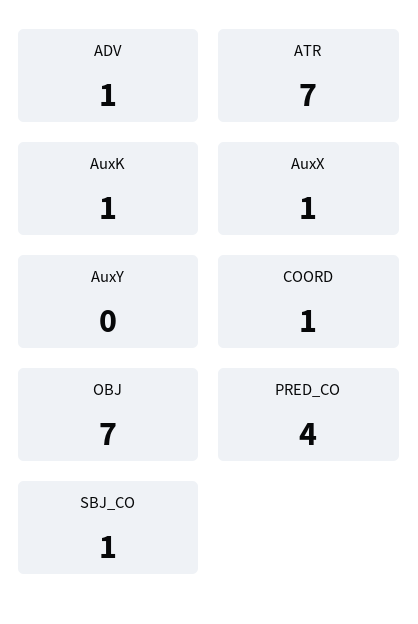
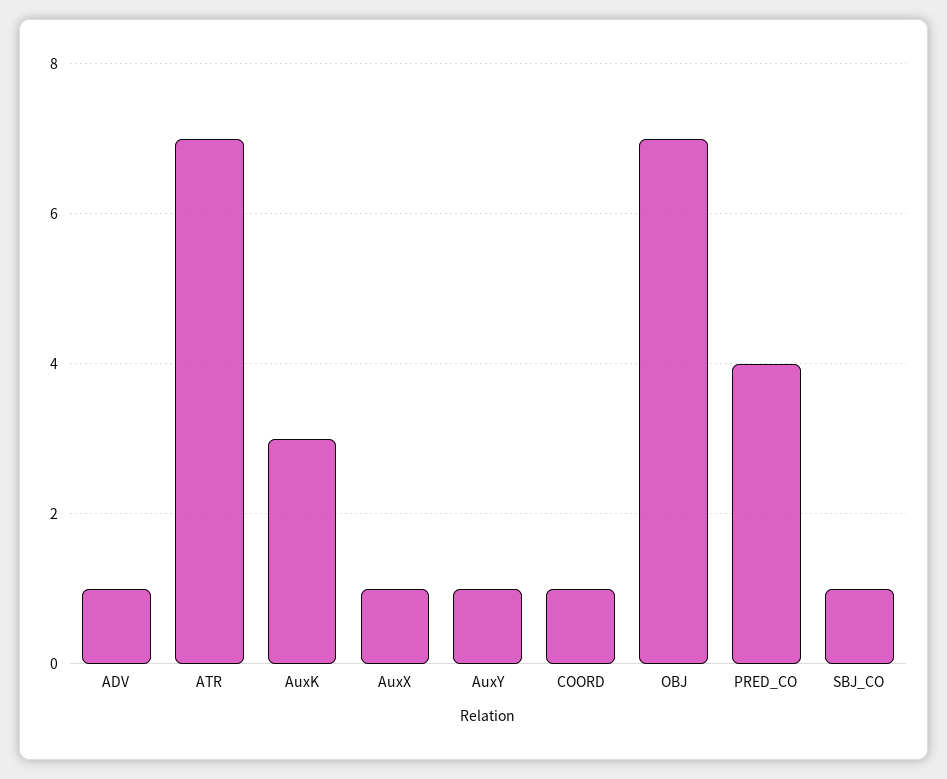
  {
    "ADV": 1,
    "ATR": 7,
-   "AuxK": 1,
+   "AuxK": 3,
    "AuxX": 1,
-   "AuxY": 0,
+   "AuxY": 1,
    "COORD": 1,
    "OBJ": 7,
    "PRED_CO": 4,
    "SBJ_CO": 1
  }

